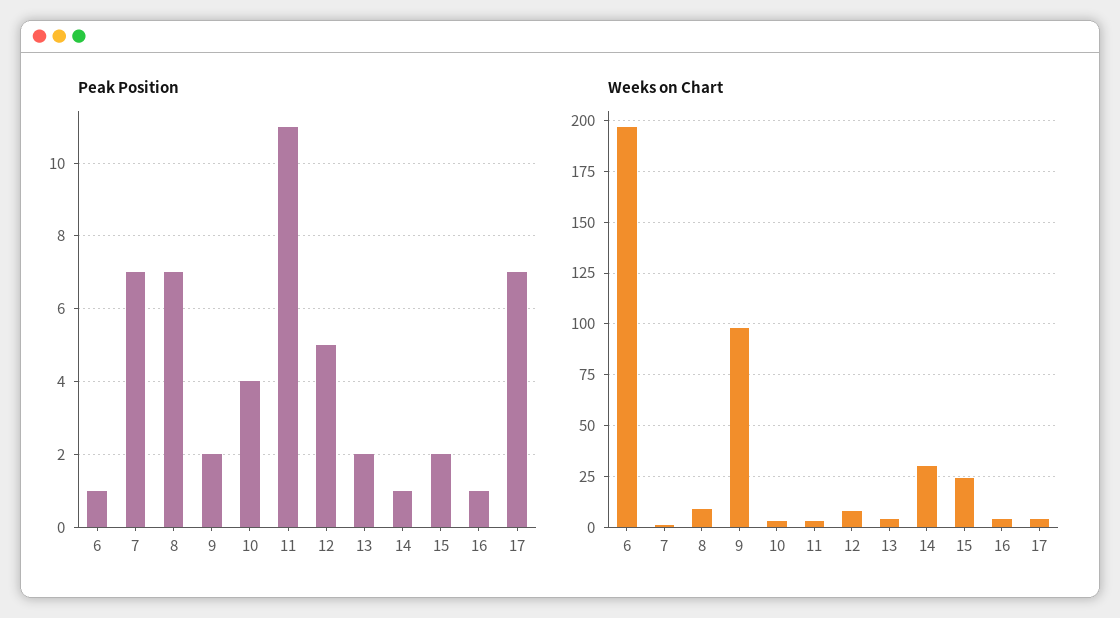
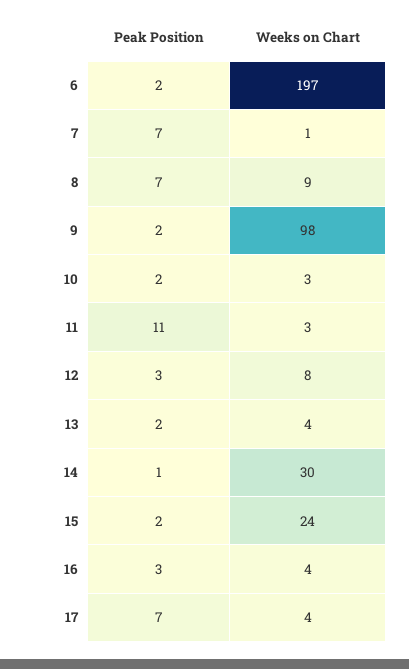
  {
    "Peak Position": {
-     "6": 1,
+     "6": 2,
      "7": 7,
      "8": 7,
      "9": 2,
-     "10": 4,
+     "10": 2,
      "11": 11,
-     "12": 5,
+     "12": 3,
      "13": 2,
      "14": 1,
      "15": 2,
-     "16": 1,
+     "16": 3,
      "17": 7
    },
    "Weeks on Chart": {
      "6": 197,
      "7": 1,
      "8": 9,
      "9": 98,
      "10": 3,
      "11": 3,
      "12": 8,
      "13": 4,
      "14": 30,
      "15": 24,
      "16": 4,
      "17": 4
    }
  }

